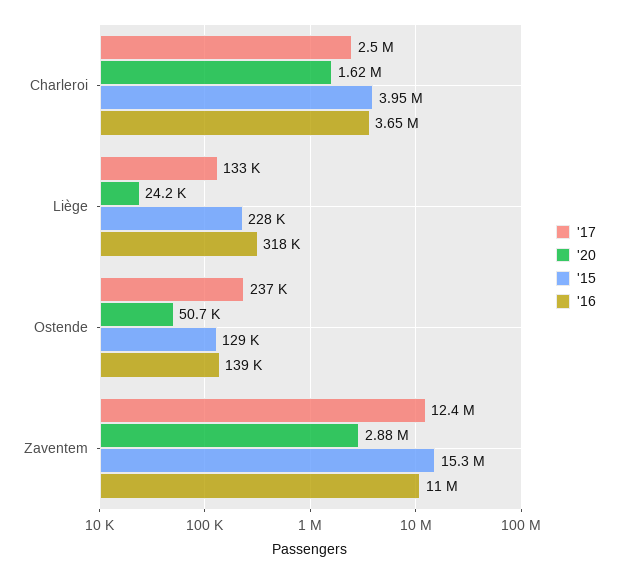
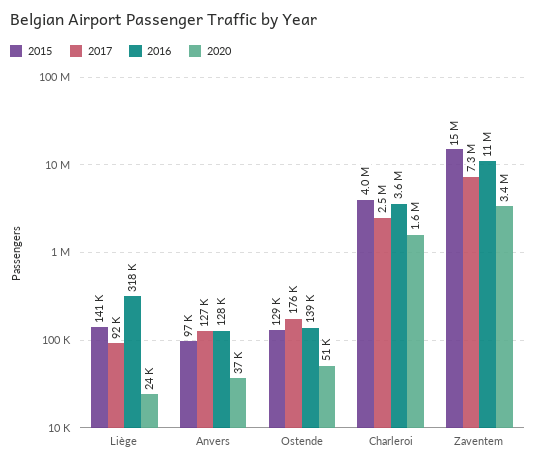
  {
    "'17": {
      "Charleroi": 2500000,
-     "Liège": 133000,
+     "Liège": 92000,
-     "Ostende": 237000,
+     "Ostende": 176000,
-     "Zaventem": 12400000
+     "Zaventem": 7300000,
+     "Anvers": 127000
    },
    "'20": {
      "Charleroi": 1620000,
      "Liège": 24200,
      "Ostende": 50700,
-     "Zaventem": 2880000
+     "Zaventem": 3400000,
+     "Anvers": 37000
    },
    "'15": {
      "Charleroi": 3950000,
-     "Liège": 228000,
+     "Liège": 141000,
      "Ostende": 129000,
-     "Zaventem": 15300000
+     "Zaventem": 15300000,
+     "Anvers": 97000
    },
    "'16": {
      "Charleroi": 3650000,
      "Liège": 318000,
      "Ostende": 139000,
-     "Zaventem": 11000000
+     "Zaventem": 11000000,
+     "Anvers": 128000
    }
  }

